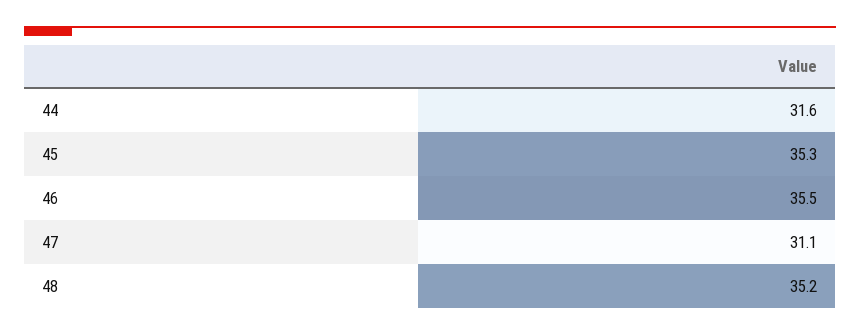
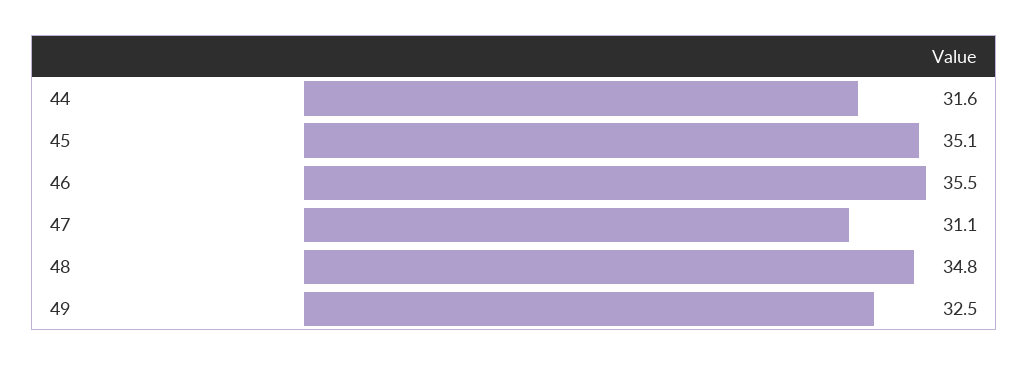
  {
    "44": 31.6,
-   "45": 35.3,
+   "45": 35.1,
    "46": 35.5,
    "47": 31.1,
-   "48": 35.2
+   "48": 34.8,
+   "49": 32.5
  }

